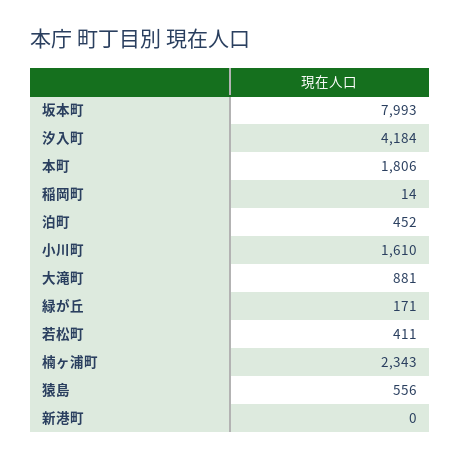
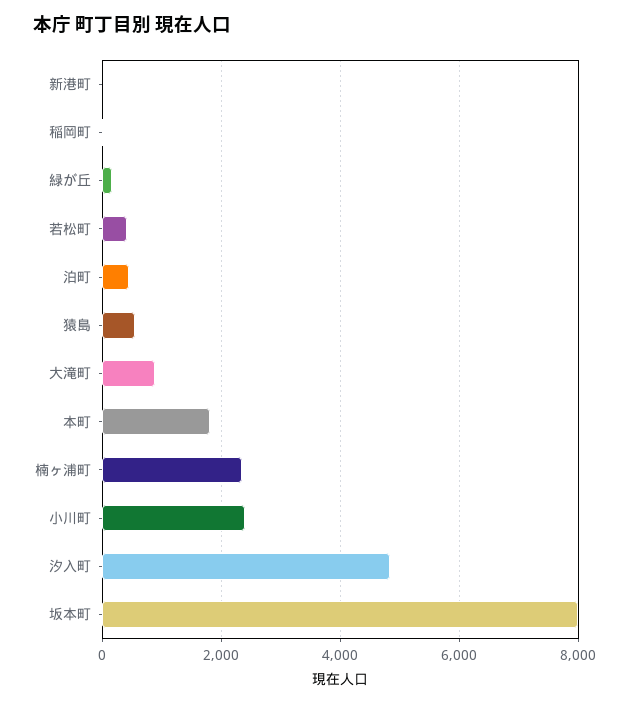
  {
    "坂本町": 7993,
-   "汐入町": 4184,
+   "汐入町": 4800,
    "本町": 1806,
    "稲岡町": 14,
    "泊町": 452,
-   "小川町": 1610,
+   "小川町": 2400,
    "大滝町": 881,
    "緑が丘": 171,
    "若松町": 411,
    "楠ヶ浦町": 2343,
    "猿島": 556,
    "新港町": 0
  }

